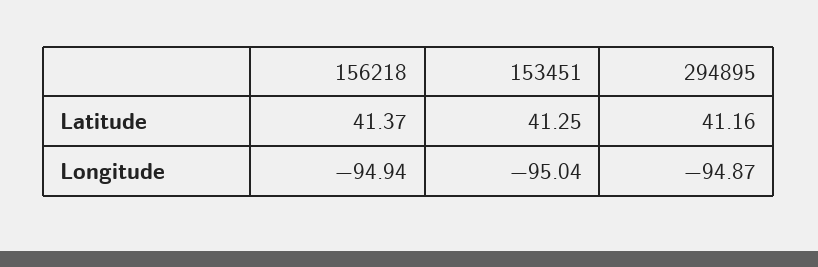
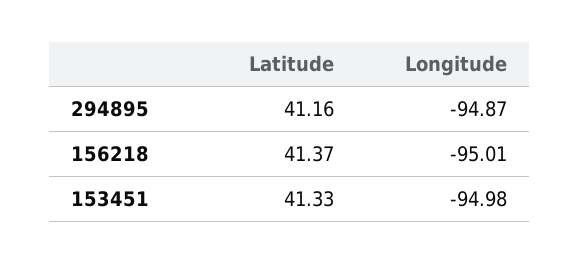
  {
    "156218": {
      "Latitude": 41.37,
-     "Longitude": -94.94
+     "Longitude": -95.01
    },
    "153451": {
-     "Latitude": 41.25,
+     "Latitude": 41.33,
-     "Longitude": -95.04
+     "Longitude": -94.98
    },
    "294895": {
      "Latitude": 41.16,
      "Longitude": -94.87
    }
  }

